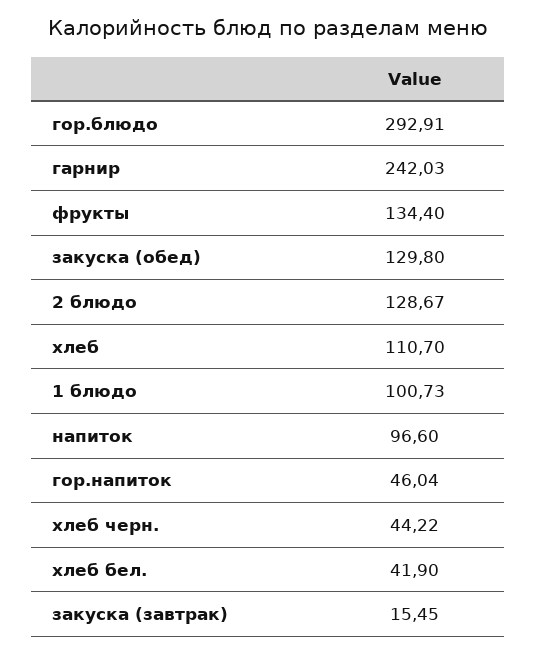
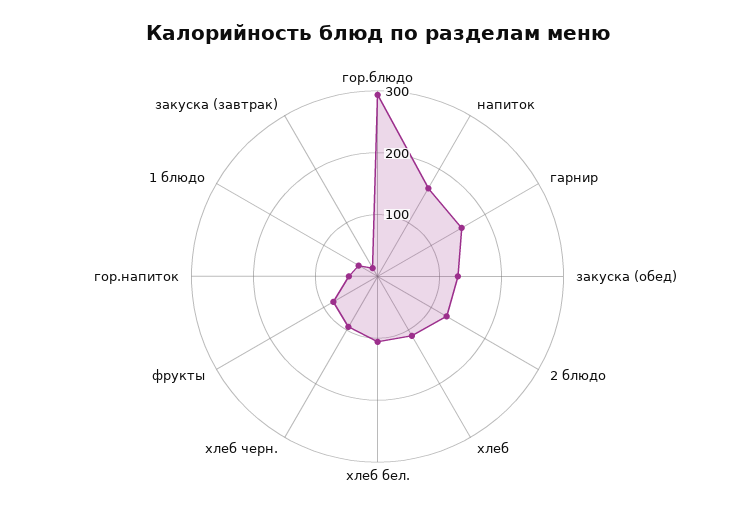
  {
    "гор.блюдо": 292.91,
-   "гарнир": 242.03,
+   "гарнир": 160,
-   "фрукты": 134.4,
+   "фрукты": 80,
    "закуска (обед)": 129.8,
    "2 блюдо": 128.67,
    "хлеб": 110.7,
-   "1 блюдо": 100.73,
+   "1 блюдо": 40,
-   "напиток": 96.6,
+   "напиток": 160,
    "гор.напиток": 46.04,
-   "хлеб черн.": 44.22,
+   "хлеб черн.": 100,
-   "хлеб бел.": 41.9,
+   "хлеб бел.": 100,
    "закуска (завтрак)": 15.45
  }

